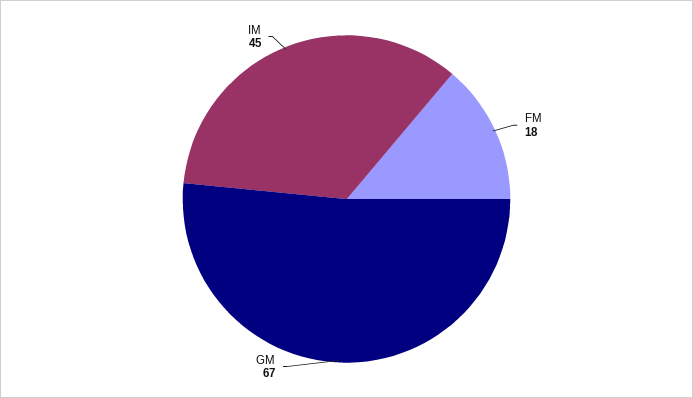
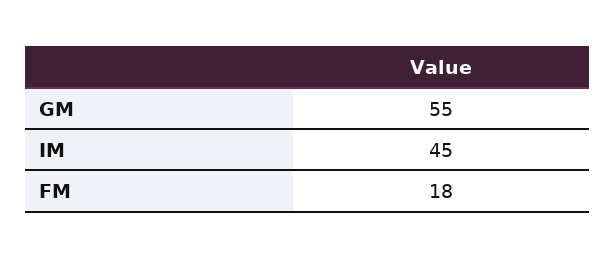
  {
    "FM": 18,
-   "GM": 67,
+   "GM": 55,
    "IM": 45
  }

